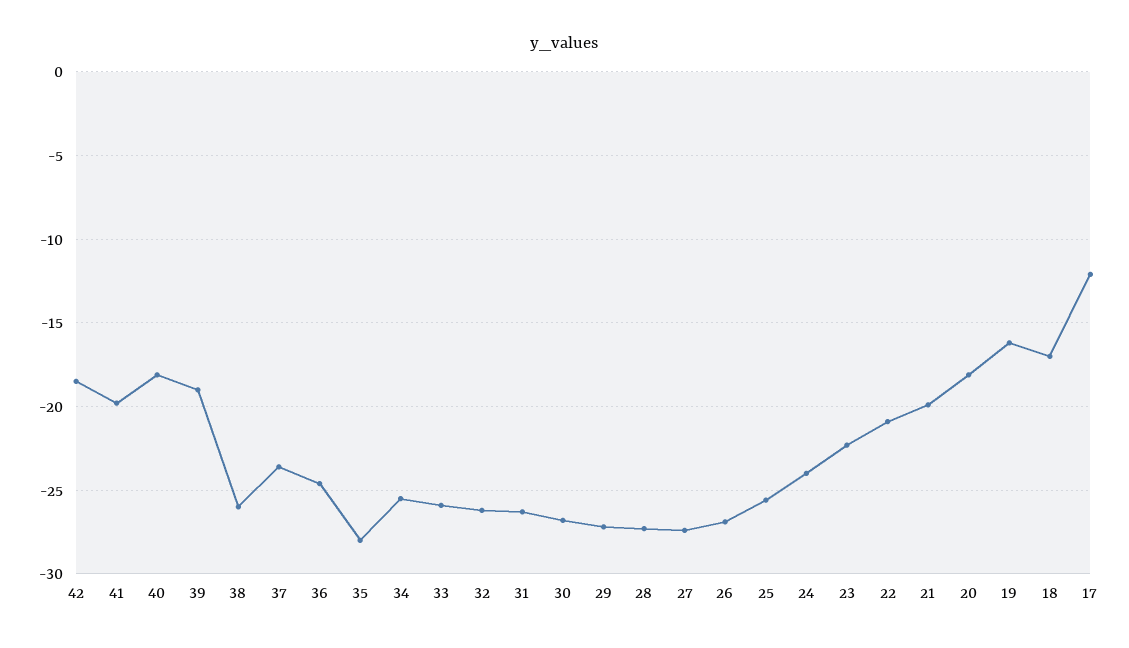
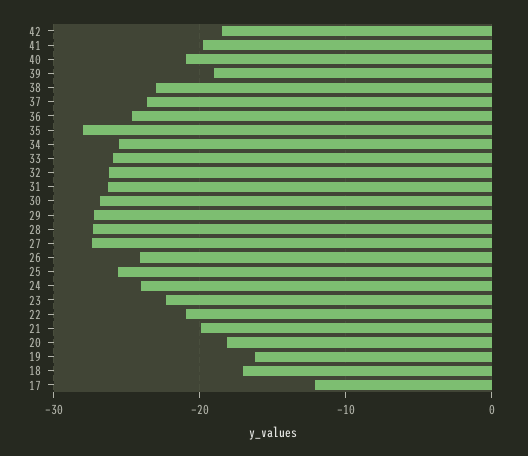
  {
    "42": -18.5,
    "41": -20,
-   "40": -18,
+   "40": -21,
    "39": -19,
-   "38": -26,
+   "38": -23,
    "37": -23.5,
    "36": -24.5,
    "35": -28,
    "34": -25.5,
    "33": -26,
    "32": -26,
    "31": -26.5,
    "30": -27,
    "29": -27,
    "28": -27.5,
    "27": -27.5,
-   "26": -27,
+   "26": -24,
    "25": -25.5,
    "24": -24,
    "23": -22.5,
    "22": -21,
    "21": -20,
    "20": -18,
    "19": -16,
    "18": -17,
    "17": -12
  }

